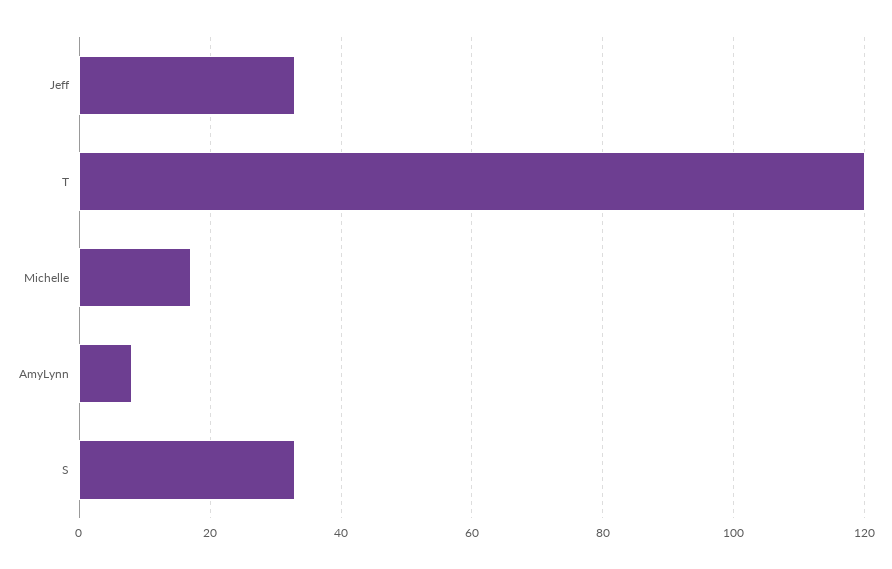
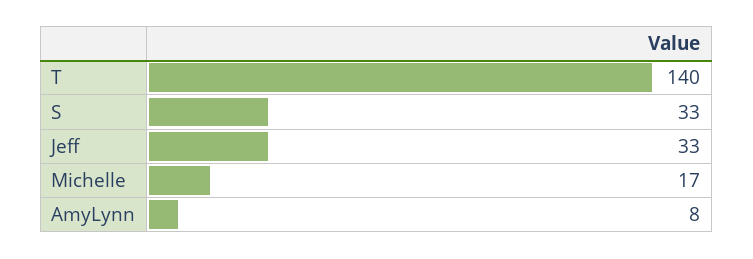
  {
    "Jeff": 33,
-   "T": 120,
+   "T": 140,
    "Michelle": 17,
    "AmyLynn": 8,
    "S": 33
  }

